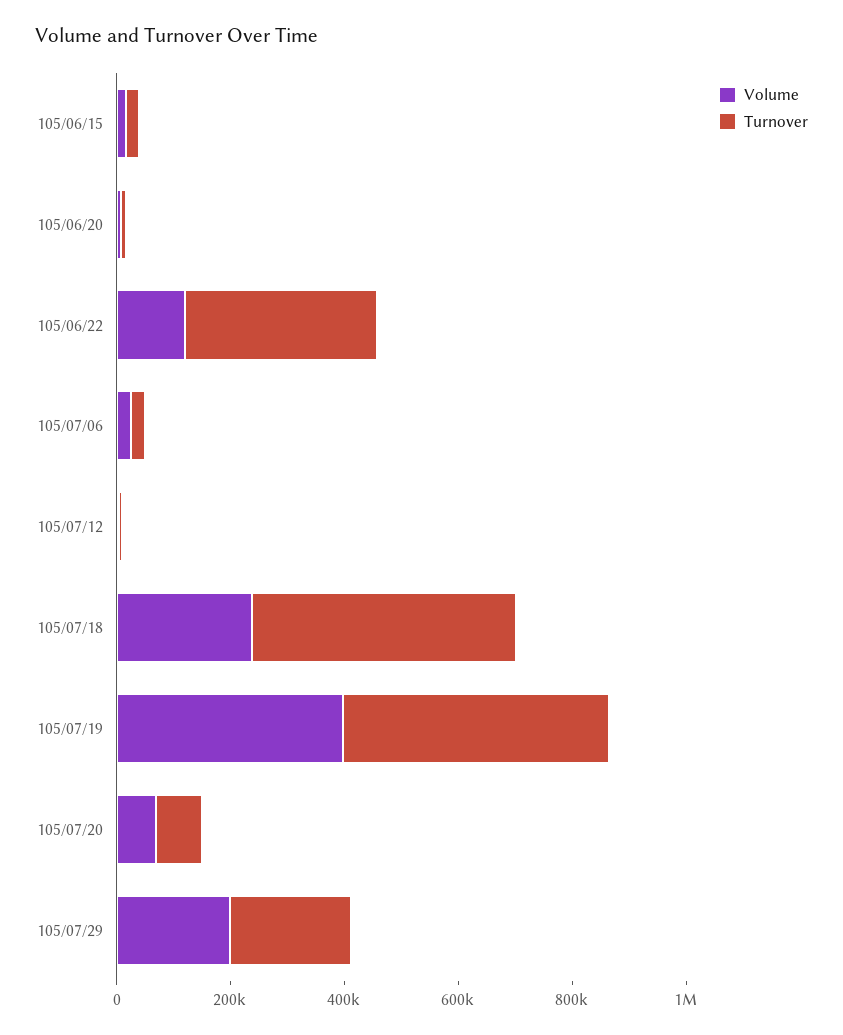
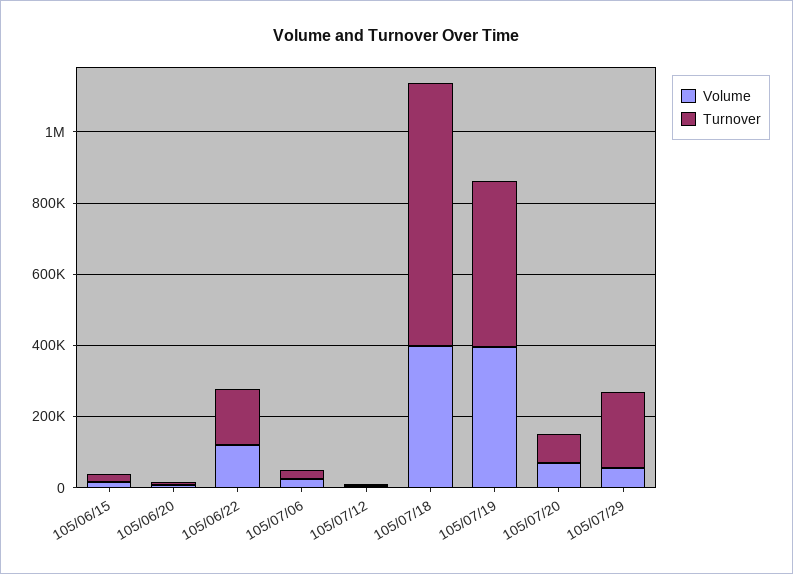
  {
    "Volume": {
      "105/06/15": 0,
      "105/06/20": 0,
      "105/06/22": 100000,
      "105/07/06": 50000,
      "105/07/12": 0,
-     "105/07/18": 250000,
+     "105/07/18": 400000,
      "105/07/19": 400000,
      "105/07/20": 50000,
-     "105/07/29": 200000
+     "105/07/29": 50000
    },
    "Turnover": {
      "105/06/15": 0,
      "105/06/20": 0,
-     "105/06/22": 350000,
+     "105/06/22": 150000,
      "105/07/06": 50000,
      "105/07/12": 0,
-     "105/07/18": 450000,
+     "105/07/18": 750000,
      "105/07/19": 450000,
      "105/07/20": 100000,
      "105/07/29": 200000
    }
  }

